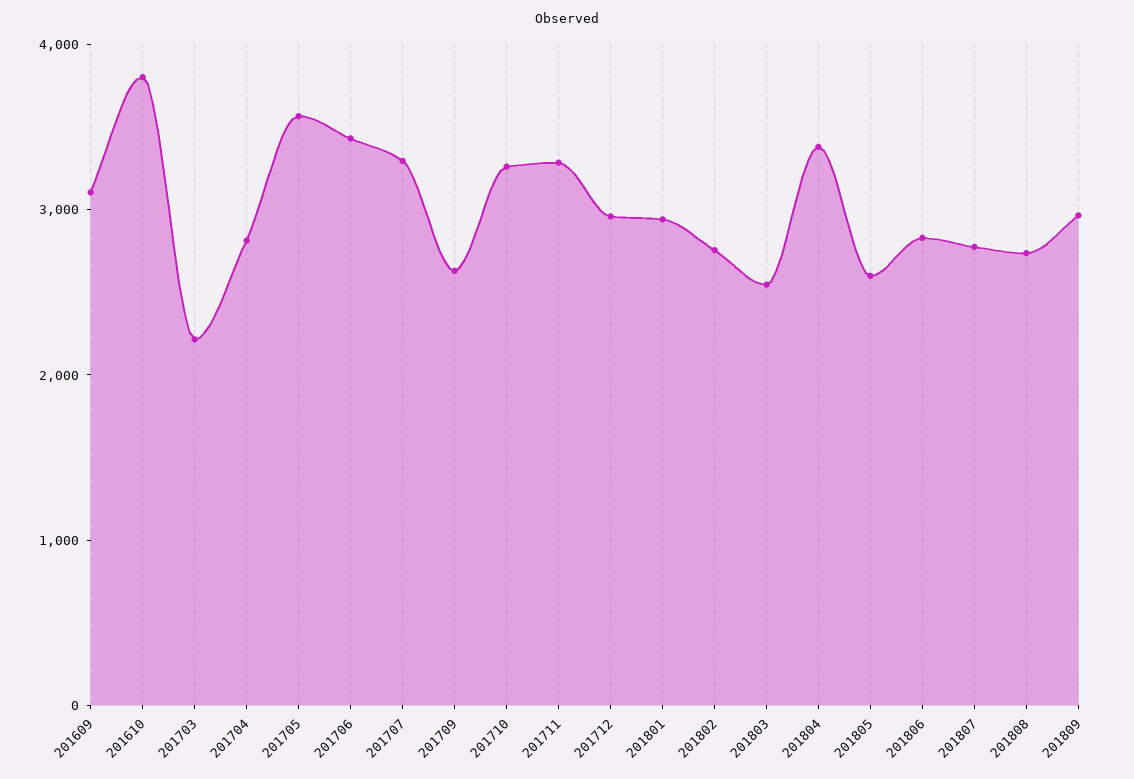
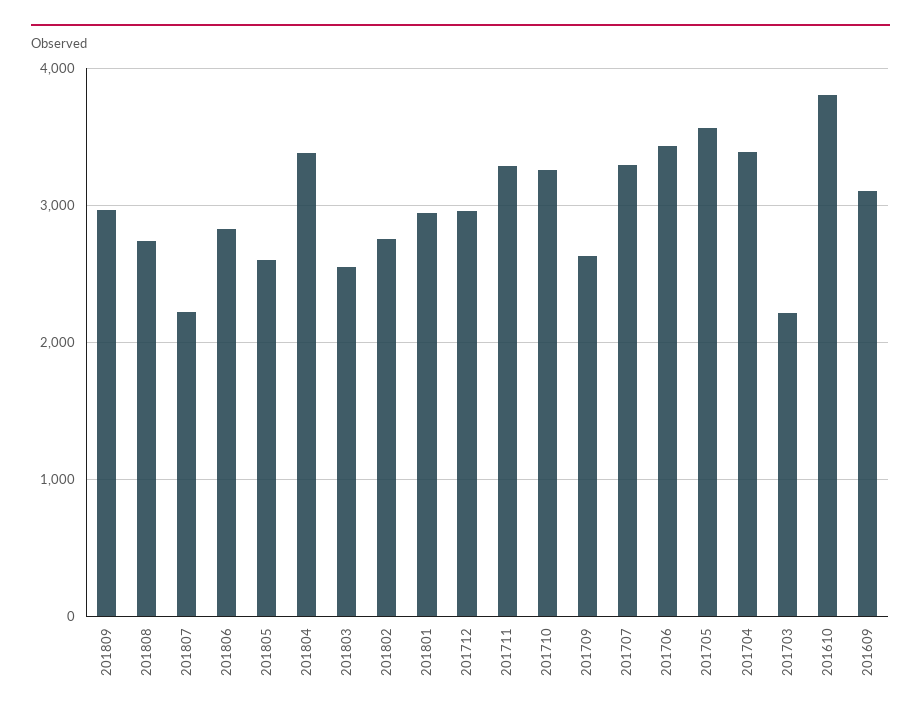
  {
    "201609": 3100,
    "201610": 3800,
    "201703": 2200,
-   "201704": 2800,
+   "201704": 3400,
    "201705": 3600,
    "201706": 3400,
    "201707": 3300,
    "201709": 2600,
    "201710": 3300,
    "201711": 3300,
    "201712": 3000,
    "201801": 2900,
    "201802": 2800,
    "201803": 2500,
    "201804": 3400,
    "201805": 2600,
    "201806": 2800,
-   "201807": 2800,
+   "201807": 2200,
    "201808": 2700,
    "201809": 3000
  }

